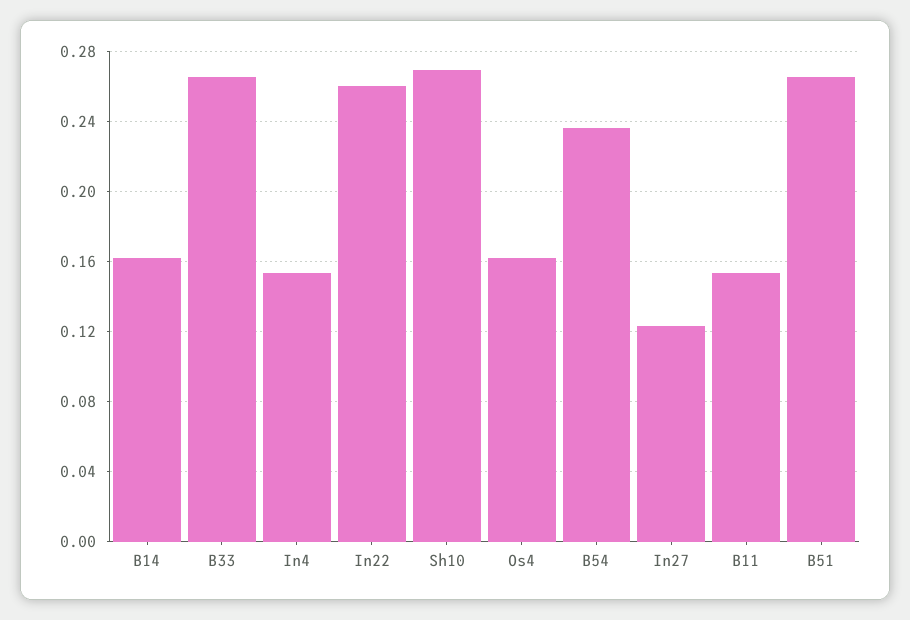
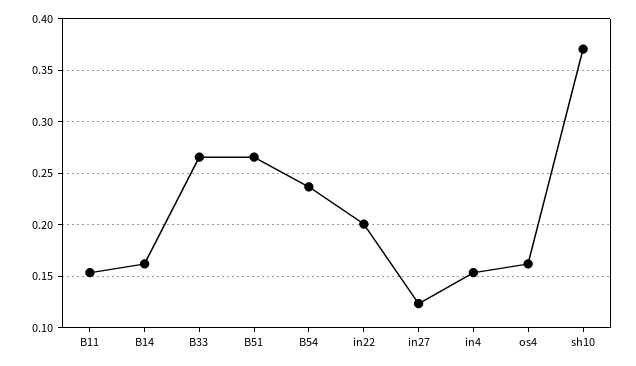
  {
    "B14": 0.16,
    "B33": 0.265,
    "In4": 0.155,
-   "In22": 0.26,
+   "In22": 0.2,
-   "Sh10": 0.27,
+   "Sh10": 0.37,
    "Os4": 0.16,
    "B54": 0.235,
    "In27": 0.125,
    "B11": 0.155,
    "B51": 0.265
  }

